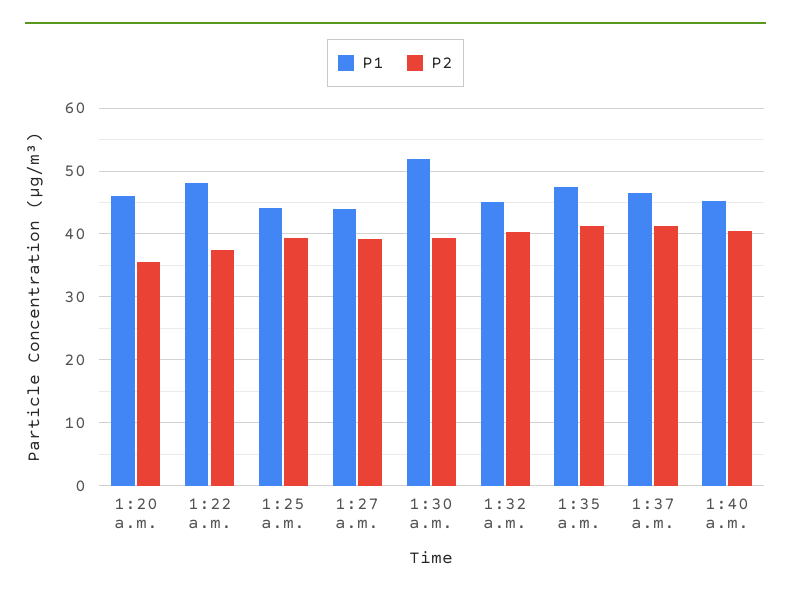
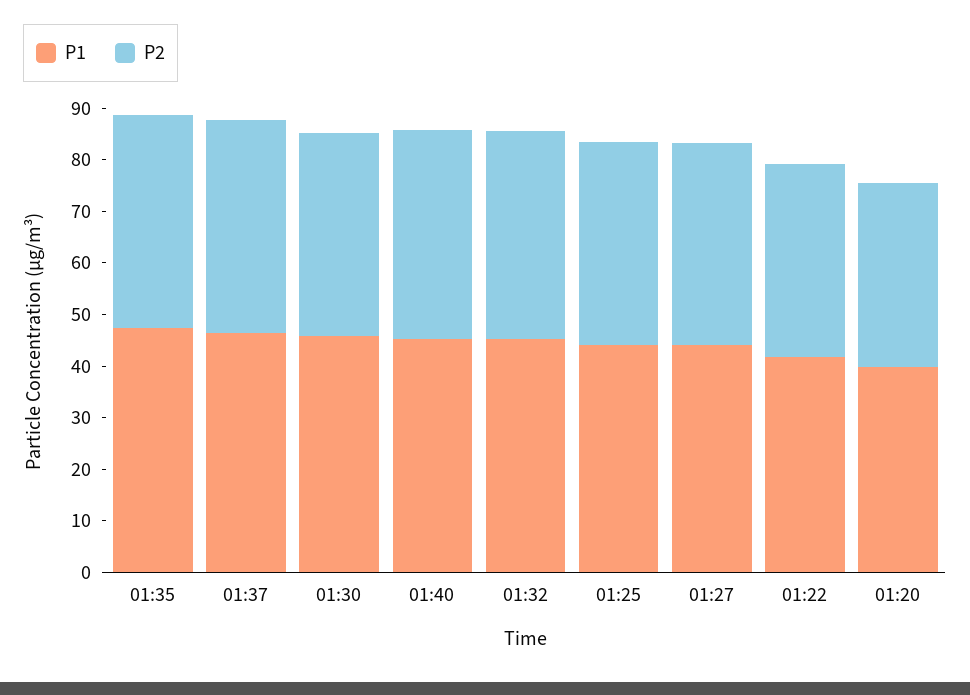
  {
    "P1": {
-     "1:20 a.m.": 46,
+     "1:20 a.m.": 40,
-     "1:22 a.m.": 48,
+     "1:22 a.m.": 42,
      "1:25 a.m.": 44,
      "1:27 a.m.": 44,
-     "1:30 a.m.": 52,
+     "1:30 a.m.": 46,
      "1:32 a.m.": 45,
      "1:35 a.m.": 47,
      "1:37 a.m.": 46,
      "1:40 a.m.": 45
    },
    "P2": {
      "1:20 a.m.": 36,
      "1:22 a.m.": 37,
      "1:25 a.m.": 39,
      "1:27 a.m.": 39,
      "1:30 a.m.": 39,
      "1:32 a.m.": 40,
      "1:35 a.m.": 41,
      "1:37 a.m.": 41,
      "1:40 a.m.": 40
    }
  }

